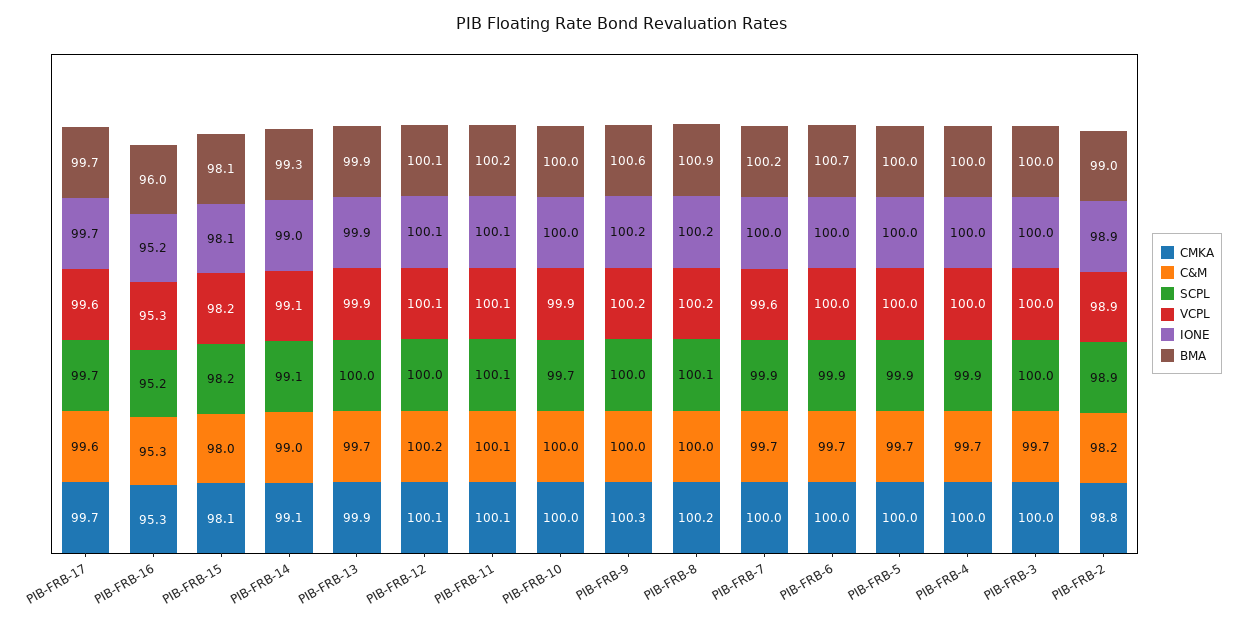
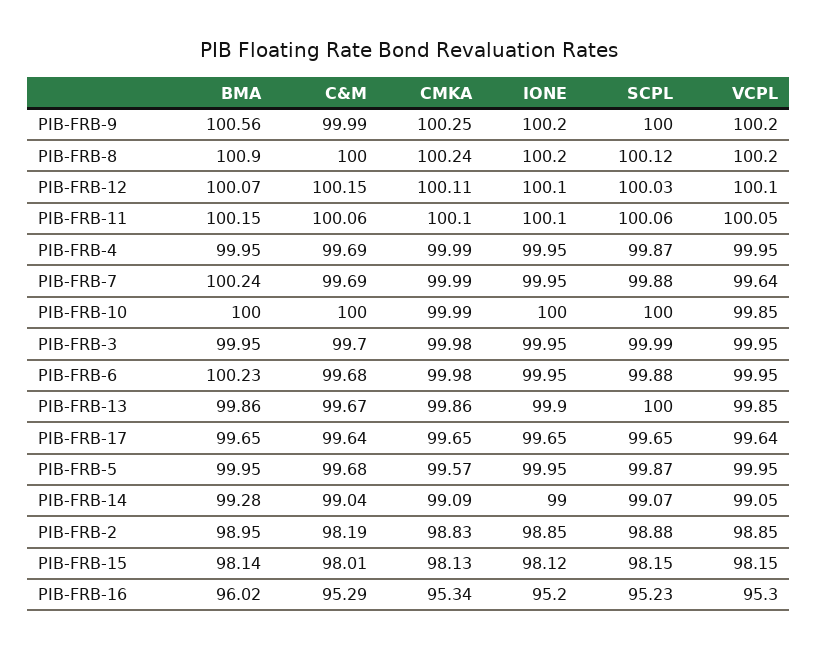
  {
    "CMKA": {
      "PIB-FRB-17": 99.65,
      "PIB-FRB-16": 95.34,
      "PIB-FRB-15": 98.13,
      "PIB-FRB-14": 99.09,
      "PIB-FRB-13": 99.86,
      "PIB-FRB-12": 100.11,
      "PIB-FRB-11": 100.1,
      "PIB-FRB-10": 99.99,
      "PIB-FRB-9": 100.25,
      "PIB-FRB-8": 100.24,
      "PIB-FRB-7": 99.99,
      "PIB-FRB-6": 99.98,
-     "PIB-FRB-5": 100,
+     "PIB-FRB-5": 99.57,
      "PIB-FRB-4": 99.99,
      "PIB-FRB-3": 99.98,
      "PIB-FRB-2": 98.83
    },
    "C&M": {
      "PIB-FRB-17": 99.64,
      "PIB-FRB-16": 95.29,
      "PIB-FRB-15": 98.01,
      "PIB-FRB-14": 99.04,
      "PIB-FRB-13": 99.67,
      "PIB-FRB-12": 100.15,
      "PIB-FRB-11": 100.06,
      "PIB-FRB-10": 100,
      "PIB-FRB-9": 99.99,
      "PIB-FRB-8": 100,
      "PIB-FRB-7": 99.69,
      "PIB-FRB-6": 99.68,
      "PIB-FRB-5": 99.68,
      "PIB-FRB-4": 99.69,
      "PIB-FRB-3": 99.7,
      "PIB-FRB-2": 98.19
    },
    "SCPL": {
      "PIB-FRB-17": 99.65,
      "PIB-FRB-16": 95.23,
      "PIB-FRB-15": 98.15,
      "PIB-FRB-14": 99.07,
      "PIB-FRB-13": 100,
      "PIB-FRB-12": 100.03,
      "PIB-FRB-11": 100.06,
-     "PIB-FRB-10": 99.7,
+     "PIB-FRB-10": 100,
      "PIB-FRB-9": 100,
      "PIB-FRB-8": 100.12,
      "PIB-FRB-7": 99.88,
      "PIB-FRB-6": 99.88,
      "PIB-FRB-5": 99.87,
      "PIB-FRB-4": 99.87,
      "PIB-FRB-3": 99.99,
      "PIB-FRB-2": 98.88
    },
    "VCPL": {
      "PIB-FRB-17": 99.64,
      "PIB-FRB-16": 95.3,
      "PIB-FRB-15": 98.15,
      "PIB-FRB-14": 99.05,
      "PIB-FRB-13": 99.85,
      "PIB-FRB-12": 100.1,
      "PIB-FRB-11": 100.05,
      "PIB-FRB-10": 99.85,
      "PIB-FRB-9": 100.2,
      "PIB-FRB-8": 100.2,
      "PIB-FRB-7": 99.64,
      "PIB-FRB-6": 99.95,
      "PIB-FRB-5": 99.95,
      "PIB-FRB-4": 99.95,
      "PIB-FRB-3": 99.95,
      "PIB-FRB-2": 98.85
    },
    "IONE": {
      "PIB-FRB-17": 99.65,
      "PIB-FRB-16": 95.2,
      "PIB-FRB-15": 98.12,
      "PIB-FRB-14": 99,
      "PIB-FRB-13": 99.9,
      "PIB-FRB-12": 100.1,
      "PIB-FRB-11": 100.1,
      "PIB-FRB-10": 100,
      "PIB-FRB-9": 100.2,
      "PIB-FRB-8": 100.2,
      "PIB-FRB-7": 99.95,
      "PIB-FRB-6": 99.95,
      "PIB-FRB-5": 99.95,
      "PIB-FRB-4": 99.95,
      "PIB-FRB-3": 99.95,
      "PIB-FRB-2": 98.85
    },
    "BMA": {
      "PIB-FRB-17": 99.65,
      "PIB-FRB-16": 96.02,
      "PIB-FRB-15": 98.14,
      "PIB-FRB-14": 99.28,
      "PIB-FRB-13": 99.86,
      "PIB-FRB-12": 100.07,
      "PIB-FRB-11": 100.15,
      "PIB-FRB-10": 100,
      "PIB-FRB-9": 100.56,
      "PIB-FRB-8": 100.9,
      "PIB-FRB-7": 100.24,
-     "PIB-FRB-6": 100.7,
+     "PIB-FRB-6": 100.23,
      "PIB-FRB-5": 99.95,
      "PIB-FRB-4": 99.95,
      "PIB-FRB-3": 99.95,
      "PIB-FRB-2": 98.95
    }
  }

